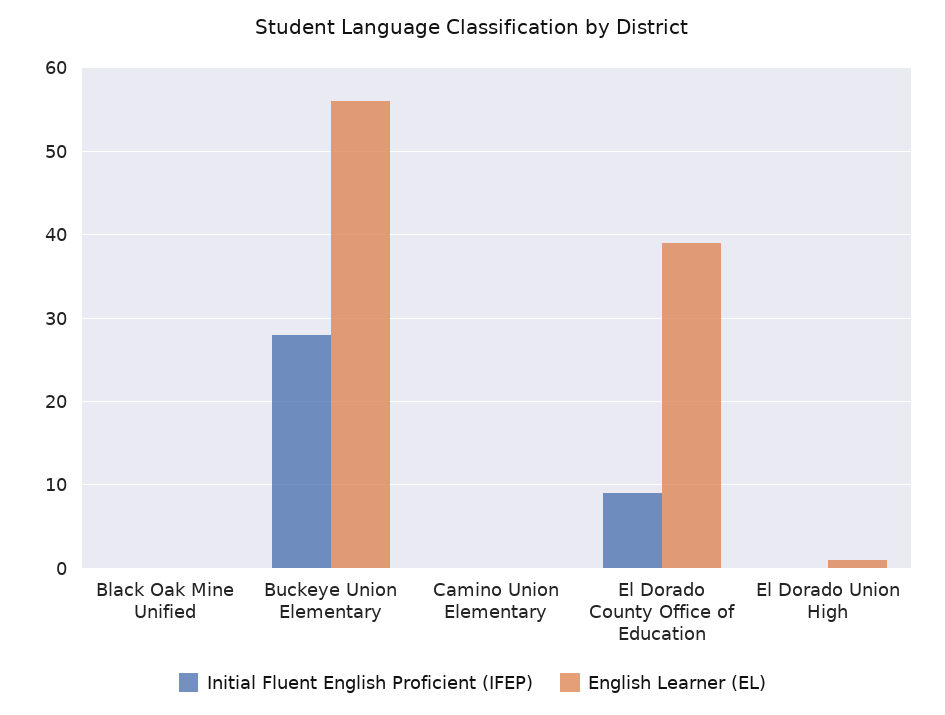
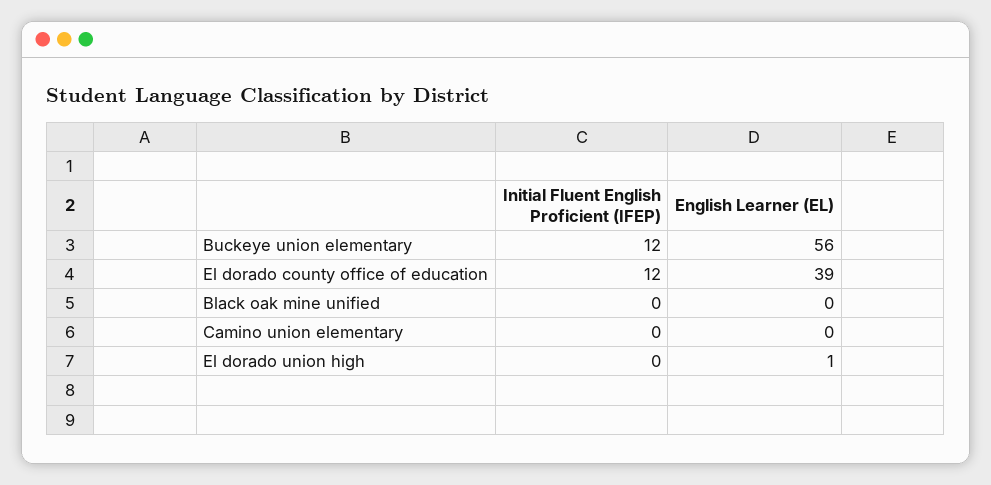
  {
    "Initial Fluent English Proficient (IFEP)": {
      "Black Oak Mine Unified": 0,
-     "Buckeye Union Elementary": 28,
+     "Buckeye Union Elementary": 12,
      "Camino Union Elementary": 0,
-     "El Dorado County Office of Education": 9,
+     "El Dorado County Office of Education": 12,
      "El Dorado Union High": 0
    },
    "English Learner (EL)": {
      "Black Oak Mine Unified": 0,
      "Buckeye Union Elementary": 56,
      "Camino Union Elementary": 0,
      "El Dorado County Office of Education": 39,
      "El Dorado Union High": 1
    }
  }

